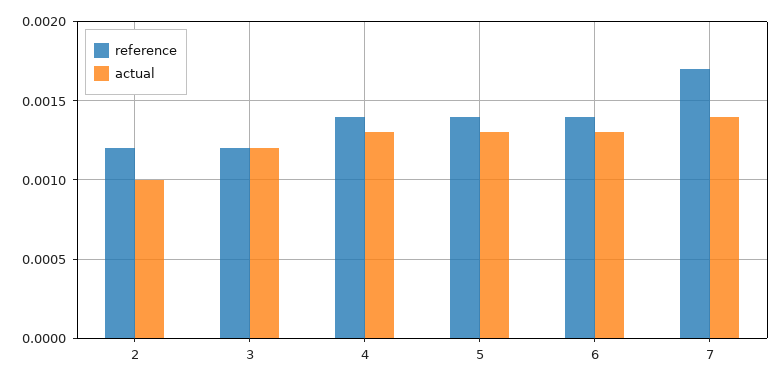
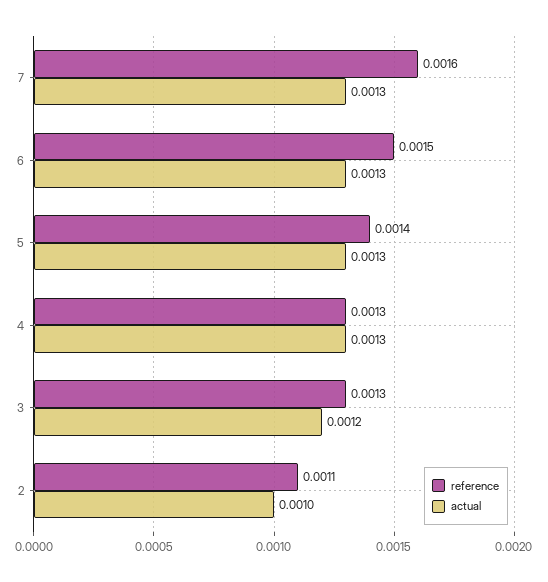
  {
    "reference": {
-     "2": 0.0012,
+     "2": 0.0011,
-     "3": 0.0012,
+     "3": 0.0013,
-     "4": 0.0014,
+     "4": 0.0013,
      "5": 0.0014,
-     "6": 0.0014,
+     "6": 0.0015,
-     "7": 0.0017
+     "7": 0.0016
    },
    "actual": {
      "2": 0.001,
      "3": 0.0012,
      "4": 0.0013,
      "5": 0.0013,
      "6": 0.0013,
-     "7": 0.0014
+     "7": 0.0013
    }
  }

